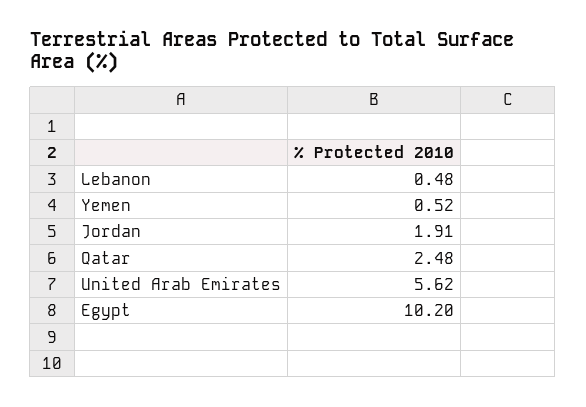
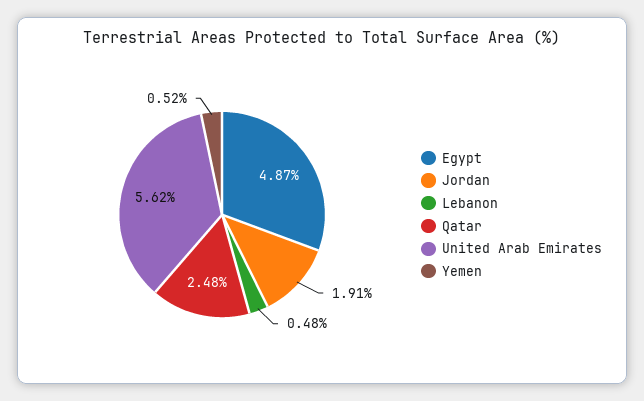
  {
    "Lebanon": 0.48,
    "Yemen": 0.52,
    "Jordan": 1.91,
    "Qatar": 2.48,
    "United Arab Emirates": 5.62,
-   "Egypt": 10.2
+   "Egypt": 4.87
  }

